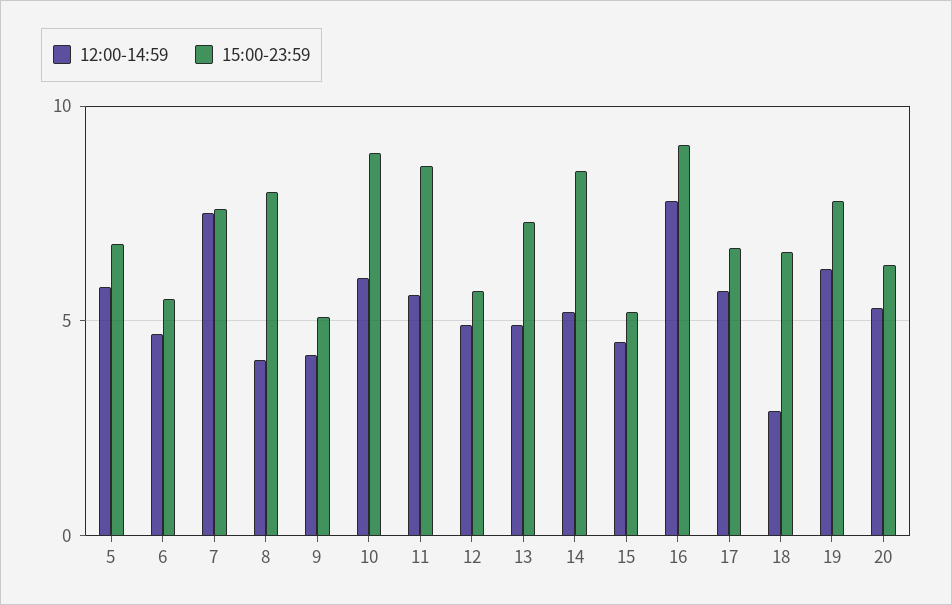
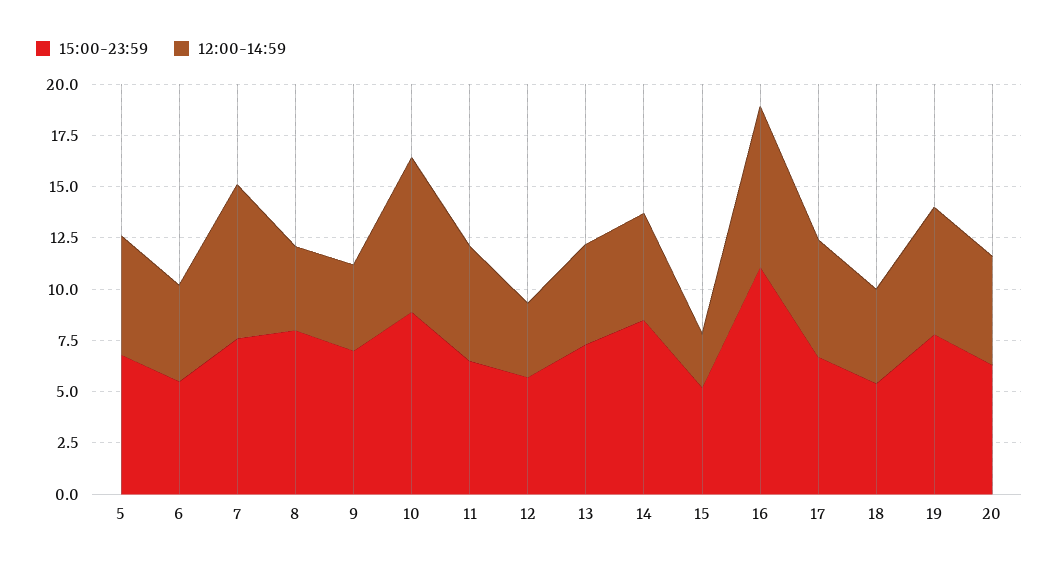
  {
    "12:00-14:59": {
      "5": 6,
      "6": 4.5,
      "7": 7.5,
      "8": 4,
      "9": 4,
-     "10": 6,
+     "10": 7.5,
      "11": 5.5,
-     "12": 5,
+     "12": 3.5,
      "13": 5,
      "14": 5,
-     "15": 4.5,
+     "15": 2.5,
      "16": 8,
      "17": 5.5,
-     "18": 3,
+     "18": 4.5,
      "19": 6,
      "20": 5.5
    },
    "15:00-23:59": {
      "5": 7,
      "6": 5.5,
      "7": 7.5,
      "8": 8,
-     "9": 5,
+     "9": 7,
      "10": 9,
-     "11": 8.5,
+     "11": 6.5,
      "12": 5.5,
      "13": 7.5,
      "14": 8.5,
      "15": 5,
-     "16": 9,
+     "16": 11,
      "17": 6.5,
-     "18": 6.5,
+     "18": 5.5,
      "19": 8,
      "20": 6.5
    }
  }

